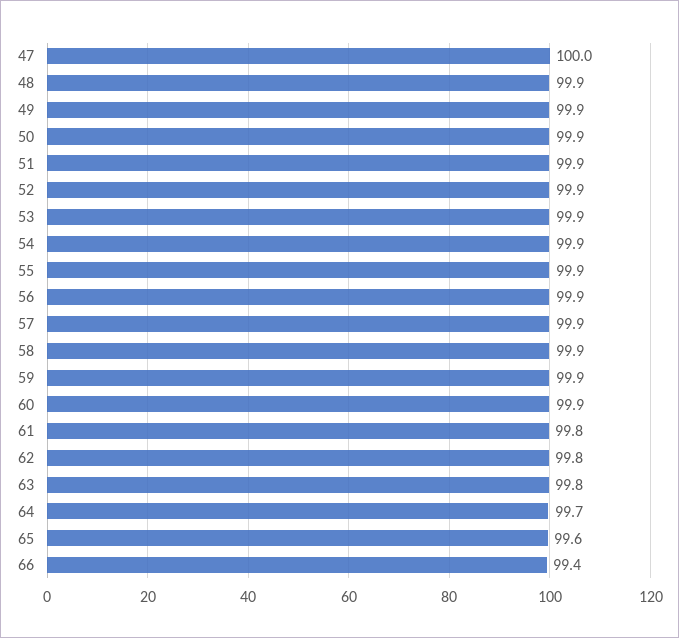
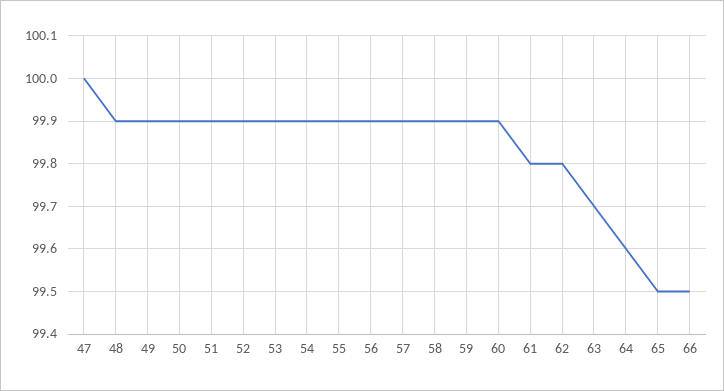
  {
    "47": 100,
    "48": 99.9,
    "49": 99.9,
    "50": 99.9,
    "51": 99.9,
    "52": 99.9,
    "53": 99.9,
    "54": 99.9,
    "55": 99.9,
    "56": 99.9,
    "57": 99.9,
    "58": 99.9,
    "59": 99.9,
    "60": 99.9,
    "61": 99.8,
    "62": 99.8,
-   "63": 99.8,
+   "63": 99.7,
-   "64": 99.7,
+   "64": 99.6,
-   "65": 99.6,
+   "65": 99.5,
-   "66": 99.4
+   "66": 99.5
  }

